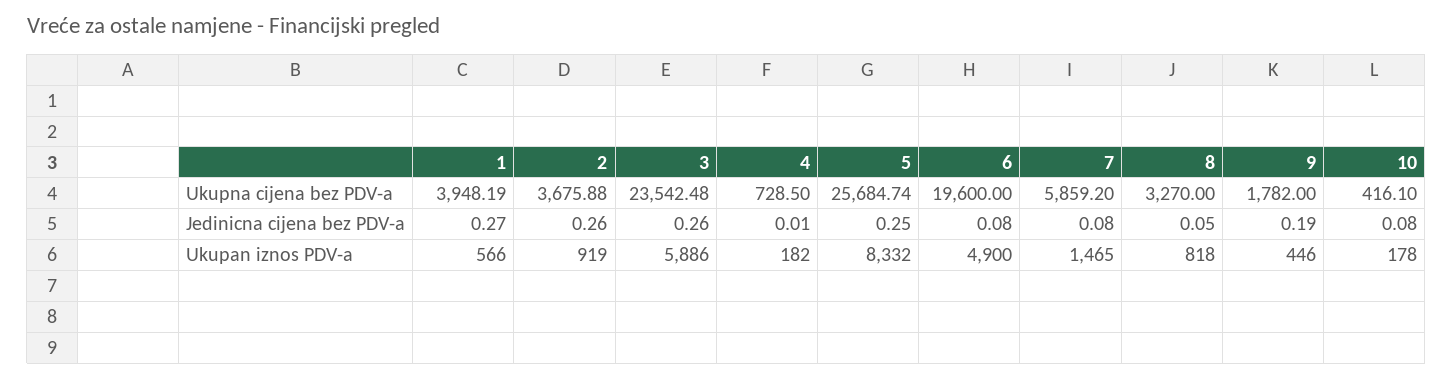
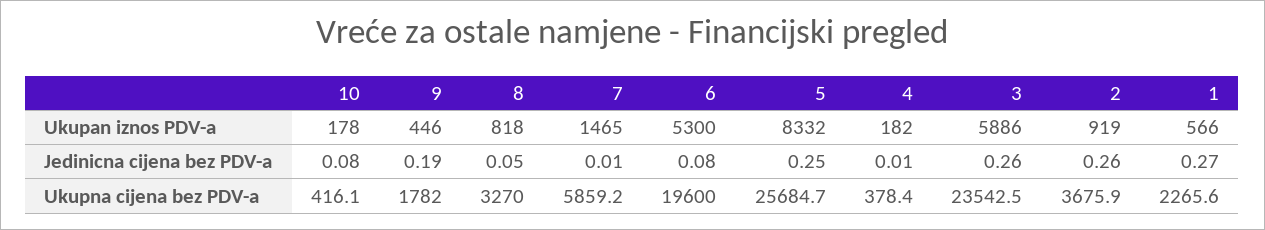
  {
    "1": {
-     "Ukupna cijena bez PDV-a": 3948.19,
+     "Ukupna cijena bez PDV-a": 2265.6,
      "Jedinicna cijena bez PDV-a": 0.27,
      "Ukupan iznos PDV-a": 566
    },
    "2": {
      "Ukupna cijena bez PDV-a": 3675.88,
      "Jedinicna cijena bez PDV-a": 0.26,
      "Ukupan iznos PDV-a": 919
    },
    "3": {
      "Ukupna cijena bez PDV-a": 23542.48,
      "Jedinicna cijena bez PDV-a": 0.26,
      "Ukupan iznos PDV-a": 5886
    },
    "4": {
-     "Ukupna cijena bez PDV-a": 728.5,
+     "Ukupna cijena bez PDV-a": 378.4,
      "Jedinicna cijena bez PDV-a": 0.01,
      "Ukupan iznos PDV-a": 182
    },
    "5": {
      "Ukupna cijena bez PDV-a": 25684.74,
      "Jedinicna cijena bez PDV-a": 0.25,
      "Ukupan iznos PDV-a": 8332
    },
    "6": {
      "Ukupna cijena bez PDV-a": 19600,
      "Jedinicna cijena bez PDV-a": 0.08,
-     "Ukupan iznos PDV-a": 4900
+     "Ukupan iznos PDV-a": 5300
    },
    "7": {
      "Ukupna cijena bez PDV-a": 5859.2,
-     "Jedinicna cijena bez PDV-a": 0.08,
+     "Jedinicna cijena bez PDV-a": 0.01,
      "Ukupan iznos PDV-a": 1465
    },
    "8": {
      "Ukupna cijena bez PDV-a": 3270,
      "Jedinicna cijena bez PDV-a": 0.05,
      "Ukupan iznos PDV-a": 818
    },
    "9": {
      "Ukupna cijena bez PDV-a": 1782,
      "Jedinicna cijena bez PDV-a": 0.19,
      "Ukupan iznos PDV-a": 446
    },
    "10": {
      "Ukupna cijena bez PDV-a": 416.1,
      "Jedinicna cijena bez PDV-a": 0.08,
      "Ukupan iznos PDV-a": 178
    }
  }

